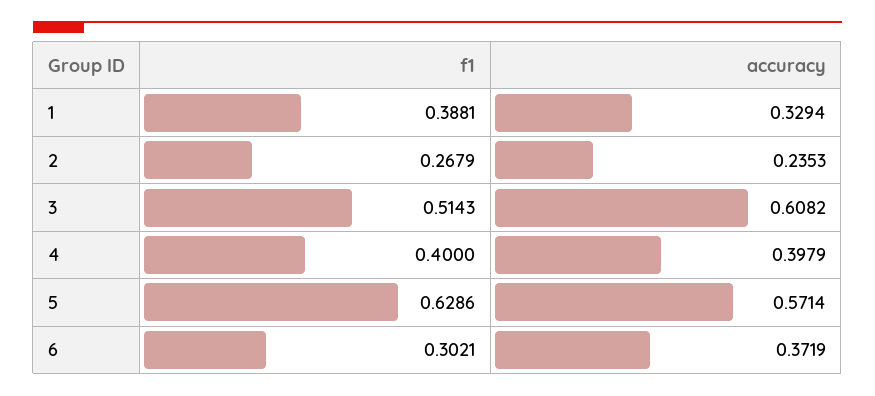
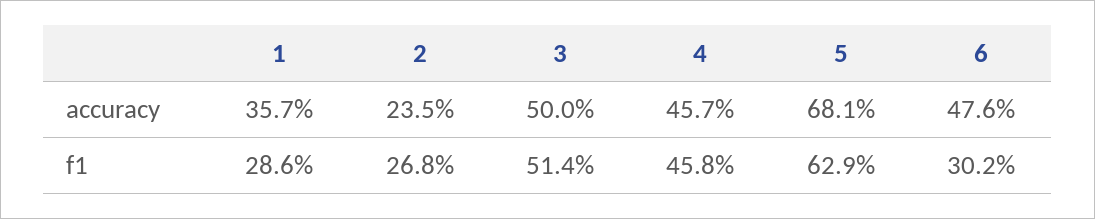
  {
    "f1": {
-     "1": 0.3881,
+     "1": 0.286,
      "2": 0.2679,
      "3": 0.5143,
-     "4": 0.4,
+     "4": 0.458,
      "5": 0.6286,
      "6": 0.3021
    },
    "accuracy": {
-     "1": 0.3294,
+     "1": 0.357,
      "2": 0.2353,
-     "3": 0.6082,
+     "3": 0.5,
-     "4": 0.3979,
+     "4": 0.457,
-     "5": 0.5714,
+     "5": 0.681,
-     "6": 0.3719
+     "6": 0.476
    }
  }

